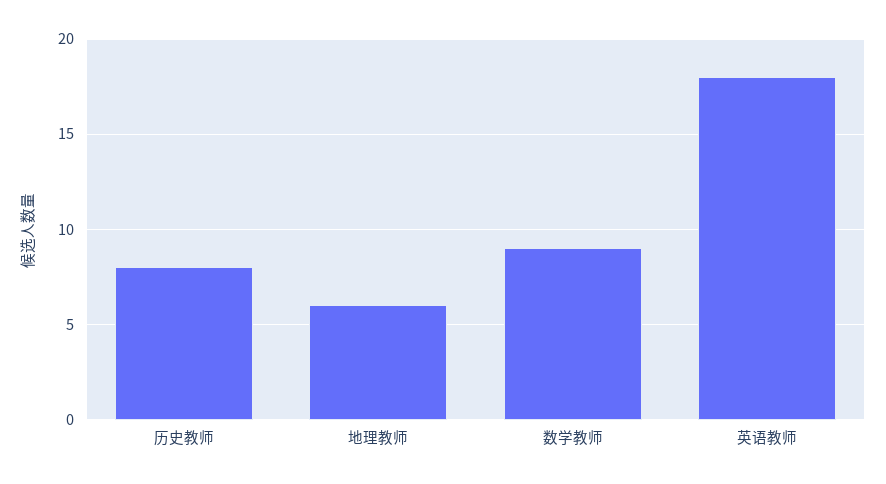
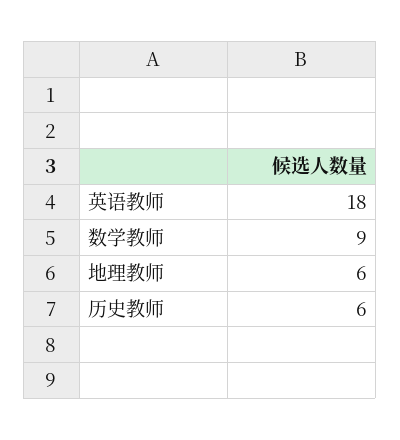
  {
-   "历史教师": 8,
+   "历史教师": 6,
    "地理教师": 6,
    "数学教师": 9,
    "英语教师": 18
  }

